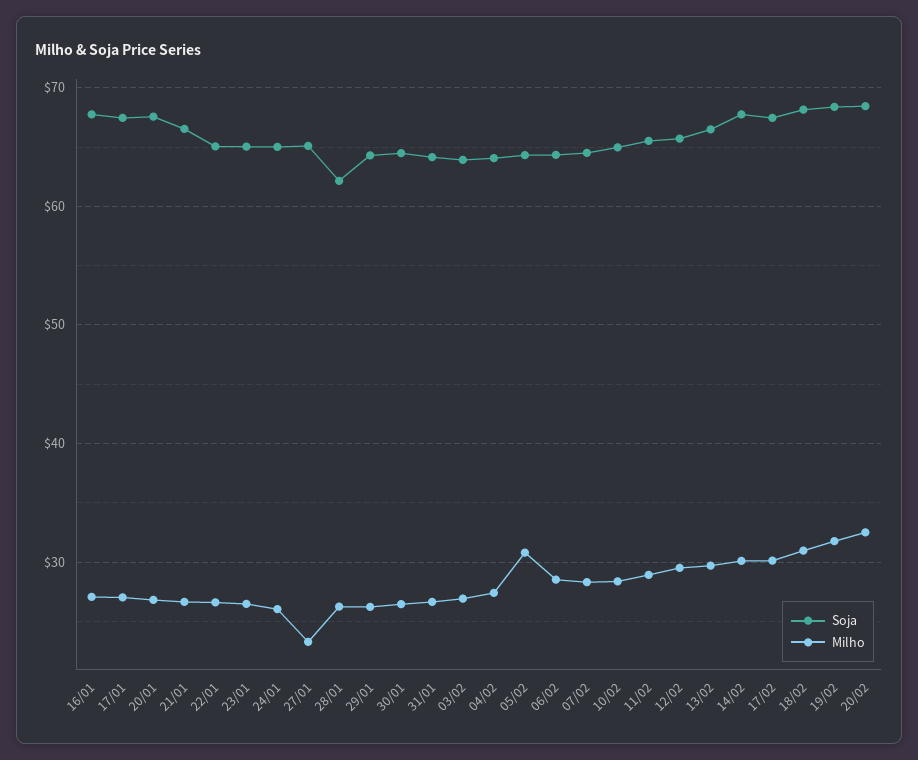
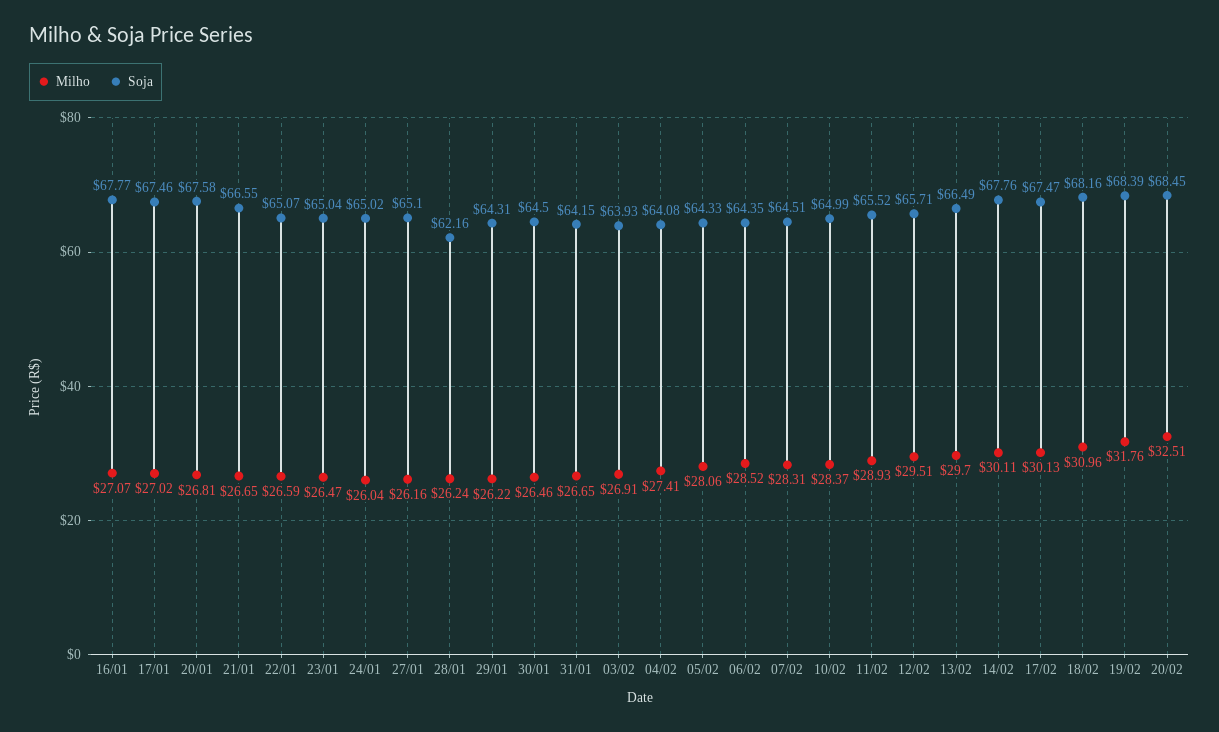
  {
    "Soja": {
      "16/01": 67.77,
      "17/01": 67.46,
      "20/01": 67.58,
      "21/01": 66.55,
      "22/01": 65.07,
      "23/01": 65.04,
      "24/01": 65.02,
      "27/01": 65.1,
      "28/01": 62.16,
      "29/01": 64.31,
      "30/01": 64.5,
      "31/01": 64.15,
      "03/02": 63.93,
      "04/02": 64.08,
      "05/02": 64.33,
      "06/02": 64.35,
      "07/02": 64.51,
      "10/02": 64.99,
      "11/02": 65.52,
      "12/02": 65.71,
      "13/02": 66.49,
      "14/02": 67.76,
      "17/02": 67.47,
      "18/02": 68.16,
      "19/02": 68.39,
      "20/02": 68.45
    },
    "Milho": {
      "16/01": 27.07,
      "17/01": 27.02,
      "20/01": 26.81,
      "21/01": 26.65,
      "22/01": 26.59,
      "23/01": 26.47,
      "24/01": 26.04,
-     "27/01": 23,
+     "27/01": 26.16,
      "28/01": 26.24,
      "29/01": 26.22,
      "30/01": 26.46,
      "31/01": 26.65,
      "03/02": 26.91,
      "04/02": 27.41,
-     "05/02": 31,
+     "05/02": 28.06,
      "06/02": 28.52,
      "07/02": 28.31,
      "10/02": 28.37,
      "11/02": 28.93,
      "12/02": 29.51,
      "13/02": 29.7,
      "14/02": 30.11,
      "17/02": 30.13,
      "18/02": 30.96,
      "19/02": 31.76,
      "20/02": 32.51
    }
  }

